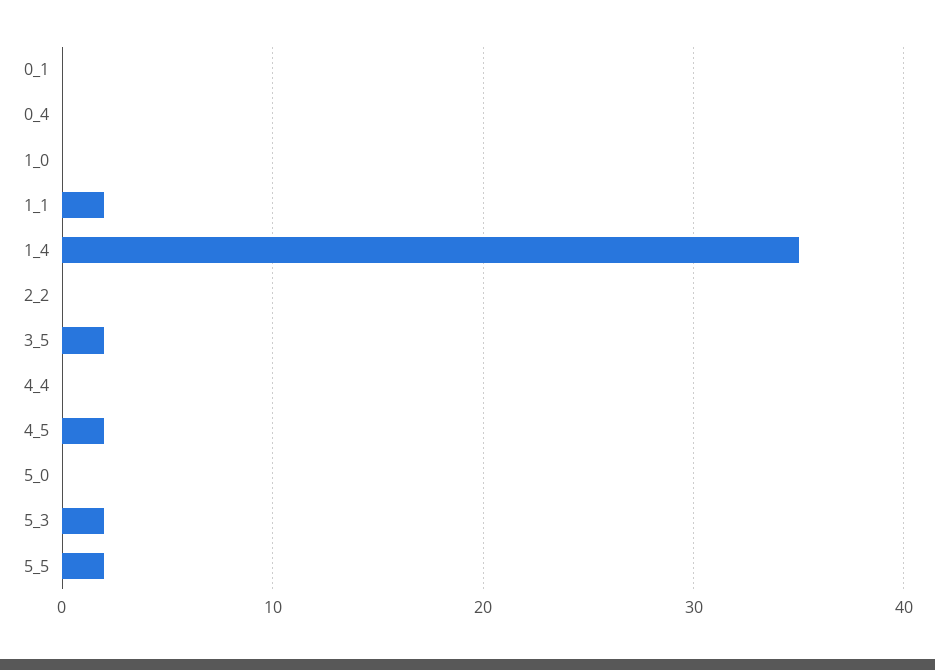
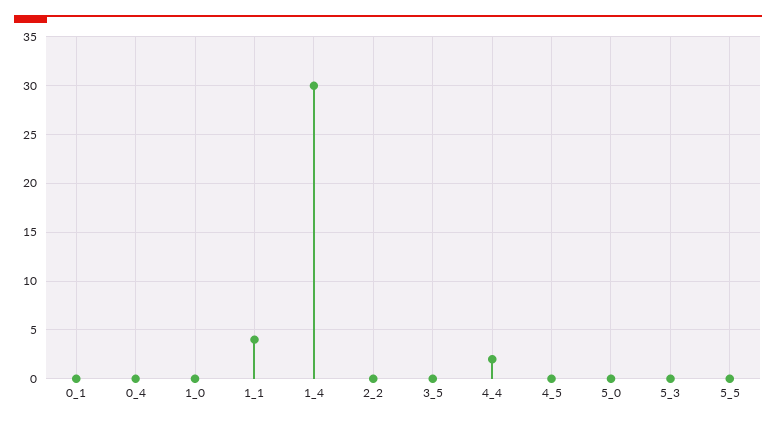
  {
    "0_1": 0,
    "0_4": 0,
    "1_0": 0,
-   "1_1": 2,
+   "1_1": 4,
-   "1_4": 35,
+   "1_4": 30,
    "2_2": 0,
-   "3_5": 2,
+   "3_5": 0,
-   "4_4": 0,
+   "4_4": 2,
-   "4_5": 2,
+   "4_5": 0,
    "5_0": 0,
-   "5_3": 2,
+   "5_3": 0,
-   "5_5": 2
+   "5_5": 0
  }

